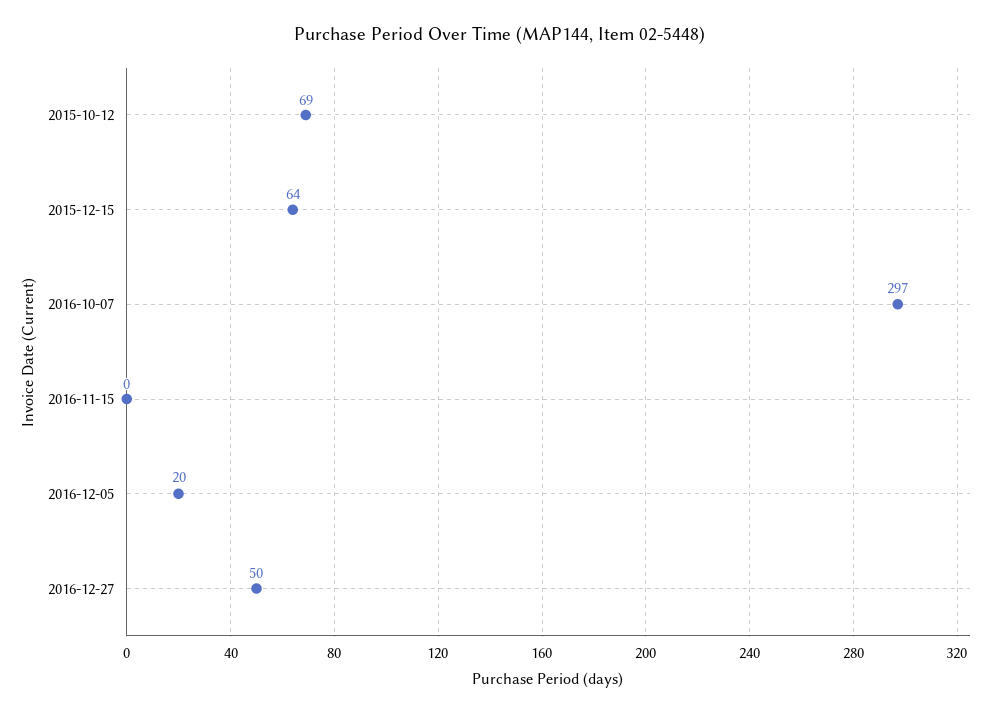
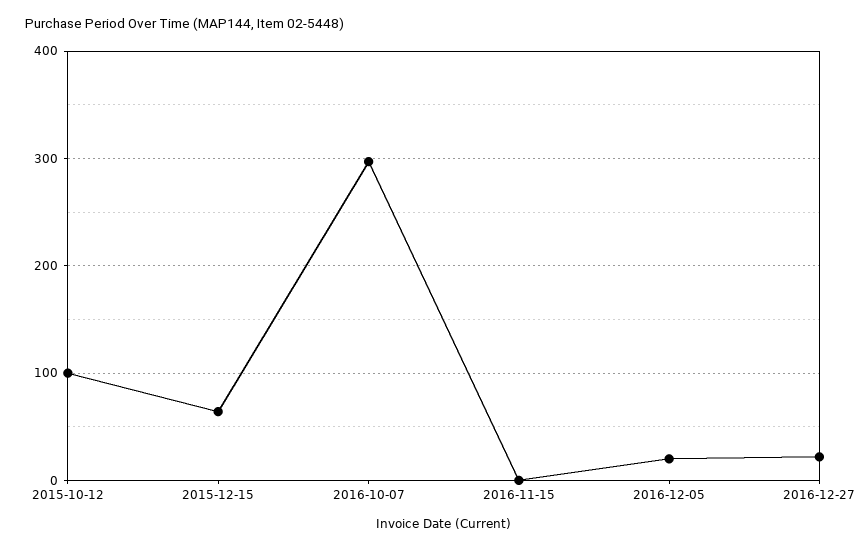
  {
-   "2015-10-12": 69,
+   "2015-10-12": 100,
    "2015-12-15": 64,
    "2016-10-07": 297,
    "2016-11-15": 0,
    "2016-12-05": 20,
-   "2016-12-27": 50
+   "2016-12-27": 20
  }

